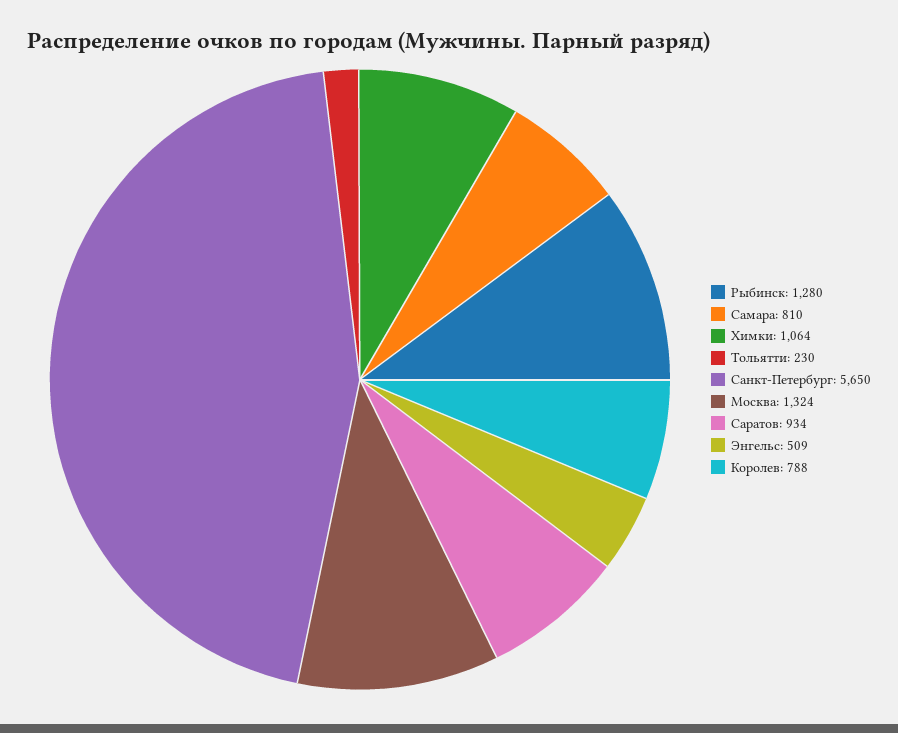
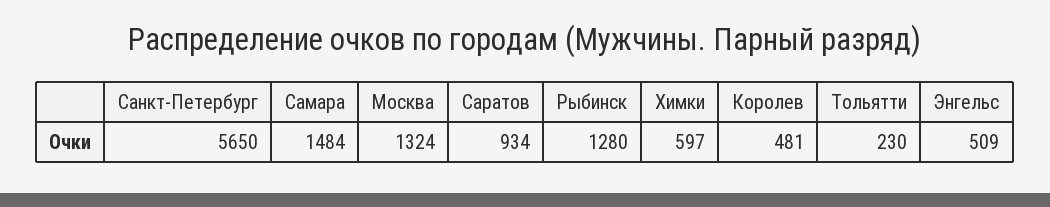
  {
    "Рыбинск": 1280,
-   "Самара": 810,
+   "Самара": 1484,
-   "Химки": 1064,
+   "Химки": 597,
    "Тольятти": 230,
    "Санкт-Петербург": 5650,
    "Москва": 1324,
    "Саратов": 934,
    "Энгельс": 509,
-   "Королев": 788
+   "Королев": 481
  }

